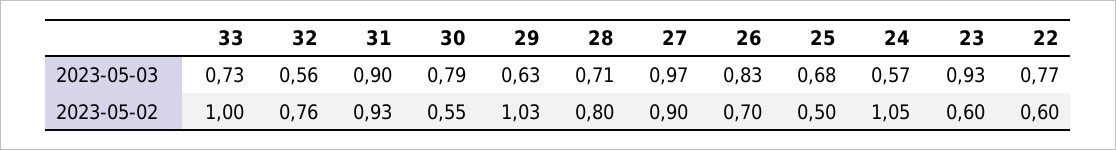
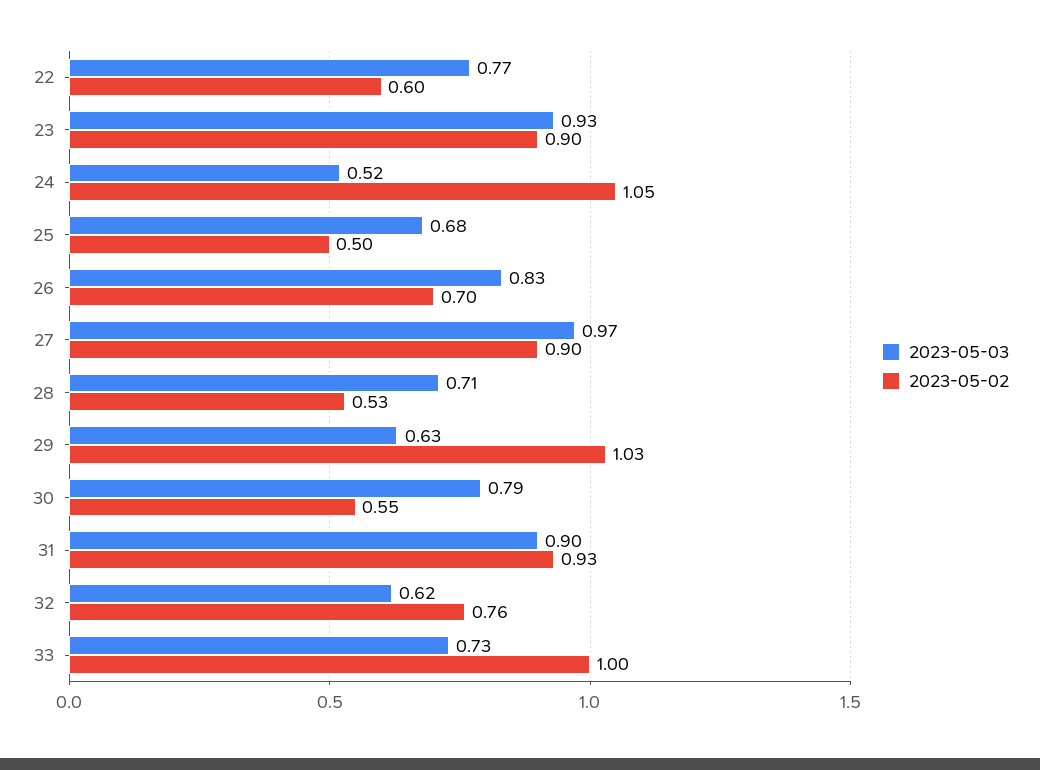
  {
    "2023-05-03": {
      "33": 0.73,
-     "32": 0.56,
+     "32": 0.62,
      "31": 0.9,
      "30": 0.79,
      "29": 0.63,
      "28": 0.71,
      "27": 0.97,
      "26": 0.83,
      "25": 0.68,
-     "24": 0.57,
+     "24": 0.52,
      "23": 0.93,
      "22": 0.77
    },
    "2023-05-02": {
      "33": 1,
      "32": 0.76,
      "31": 0.93,
      "30": 0.55,
      "29": 1.03,
-     "28": 0.8,
+     "28": 0.53,
      "27": 0.9,
      "26": 0.7,
      "25": 0.5,
      "24": 1.05,
-     "23": 0.6,
+     "23": 0.9,
      "22": 0.6
    }
  }

